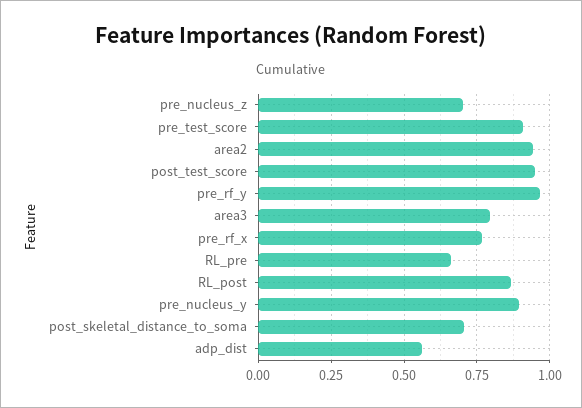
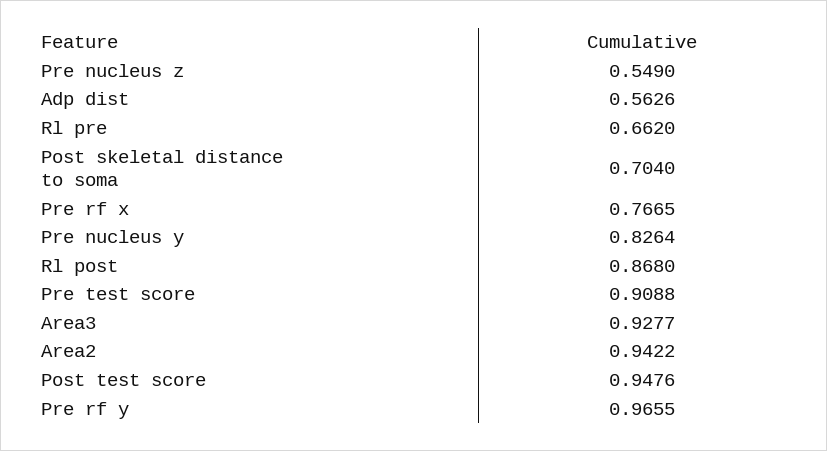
  {
-   "pre_nucleus_z": 0.7,
+   "pre_nucleus_z": 0.549,
    "pre_test_score": 0.9088,
    "area2": 0.9422,
    "post_test_score": 0.9476,
    "pre_rf_y": 0.9655,
-   "area3": 0.8,
+   "area3": 0.9277,
    "pre_rf_x": 0.7665,
    "RL_pre": 0.662,
    "RL_post": 0.868,
-   "pre_nucleus_y": 0.9,
+   "pre_nucleus_y": 0.8264,
    "post_skeletal_distance_to_soma": 0.704,
    "adp_dist": 0.5626
  }

